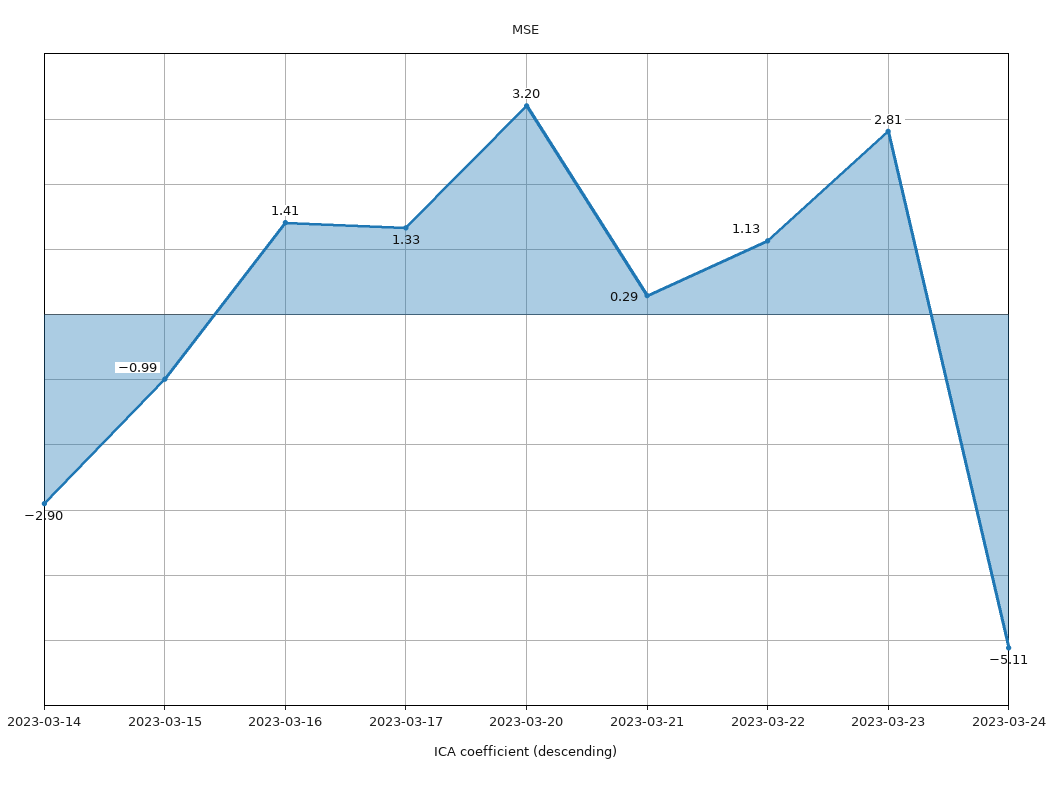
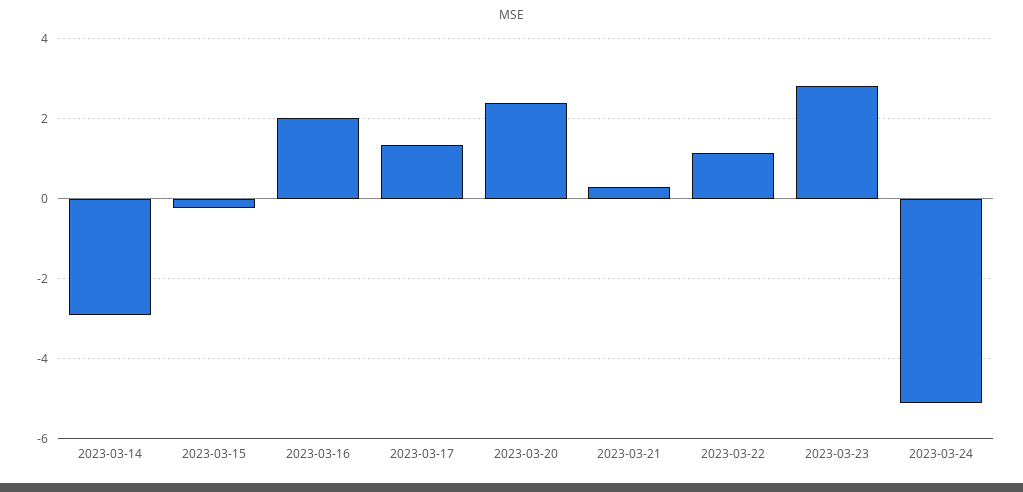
  {
    "2023-03-14": -2.9,
-   "2023-03-15": -0.99,
+   "2023-03-15": -0.2,
-   "2023-03-16": 1.41,
+   "2023-03-16": 2,
    "2023-03-17": 1.33,
-   "2023-03-20": 3.2,
+   "2023-03-20": 2.4,
    "2023-03-21": 0.29,
    "2023-03-22": 1.13,
    "2023-03-23": 2.81,
    "2023-03-24": -5.11
  }

